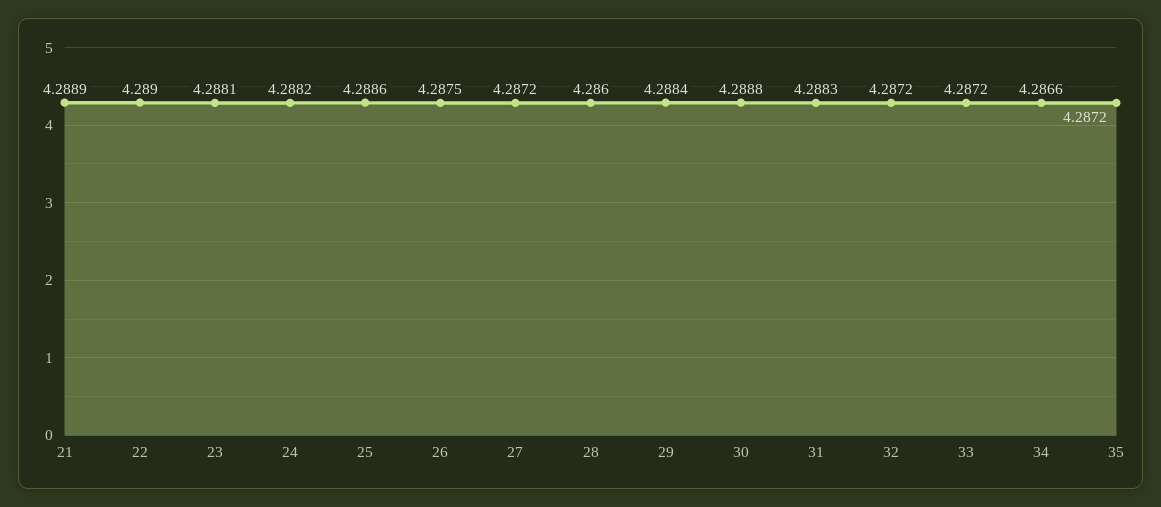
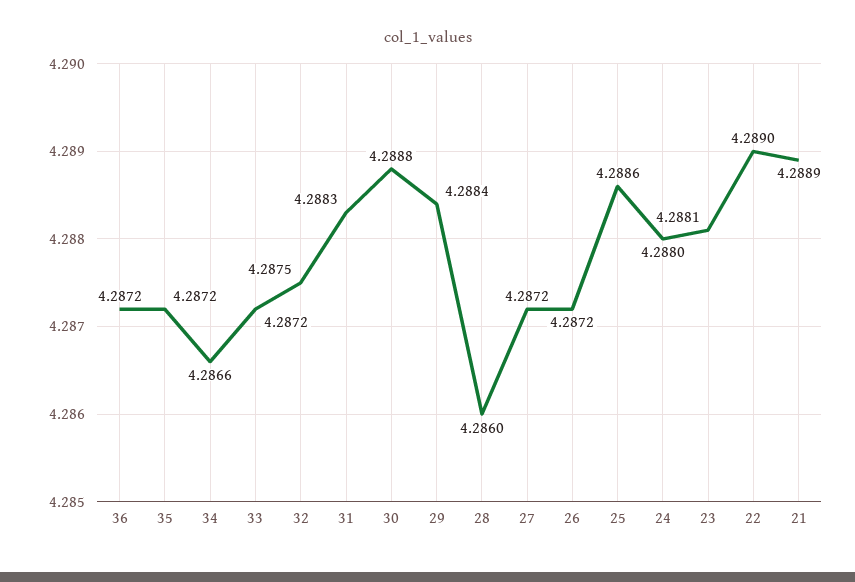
  {
    "21": 4.2889,
    "22": 4.289,
    "23": 4.2881,
-   "24": 4.2882,
+   "24": 4.288,
    "25": 4.2886,
-   "26": 4.2875,
+   "26": 4.2872,
    "27": 4.2872,
    "28": 4.286,
    "29": 4.2884,
    "30": 4.2888,
    "31": 4.2883,
-   "32": 4.2872,
+   "32": 4.2875,
    "33": 4.2872,
    "34": 4.2866,
-   "35": 4.2872
+   "35": 4.2872,
+   "36": 4.2872
  }

